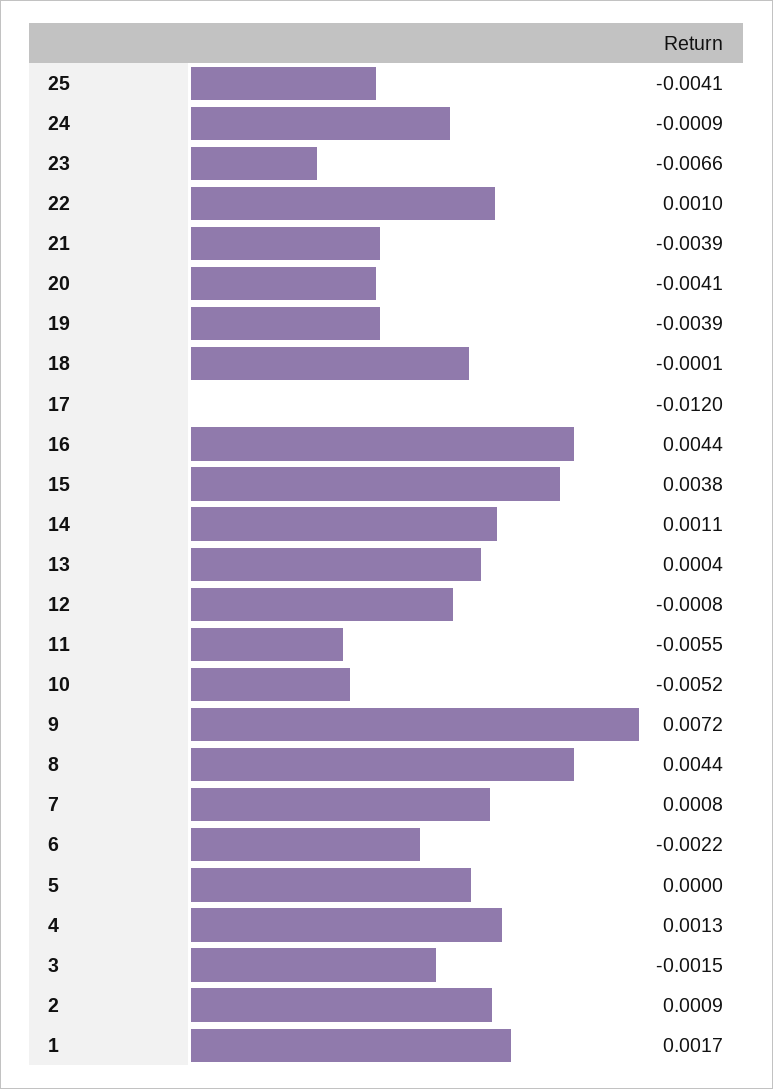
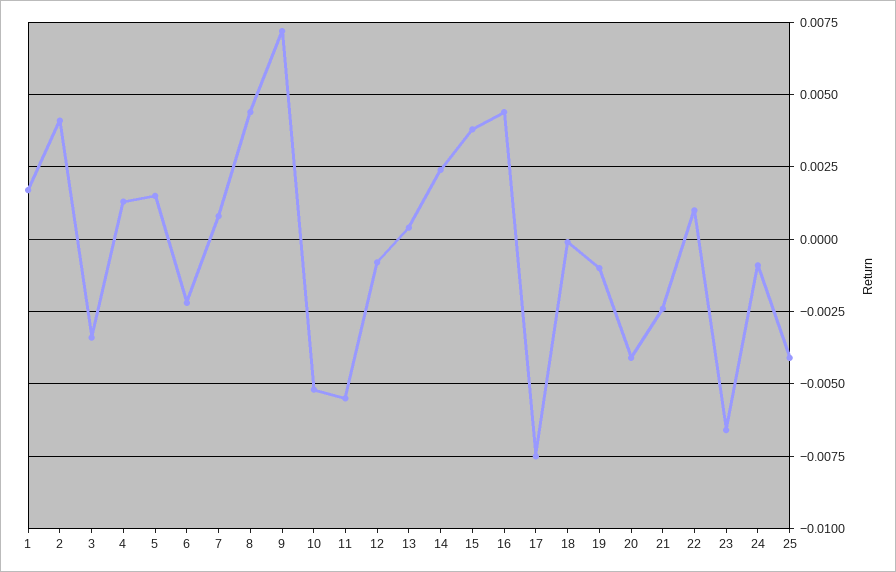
  {
    "25": -0.0041,
    "24": -0.0009,
    "23": -0.0066,
    "22": 0.001,
-   "21": -0.0039,
+   "21": -0.0025,
    "20": -0.0041,
-   "19": -0.0039,
+   "19": -0.001,
    "18": -0.0001,
-   "17": -0.012,
+   "17": -0.0075,
    "16": 0.0044,
    "15": 0.0038,
-   "14": 0.0011,
+   "14": 0.0025,
    "13": 0.0004,
    "12": -0.0008,
    "11": -0.0055,
    "10": -0.0052,
    "9": 0.0072,
    "8": 0.0044,
    "7": 0.0008,
    "6": -0.0022,
-   "5": 0,
+   "5": 0.0015,
    "4": 0.0013,
-   "3": -0.0015,
+   "3": -0.0035,
-   "2": 0.0009,
+   "2": 0.004,
    "1": 0.0017
  }

